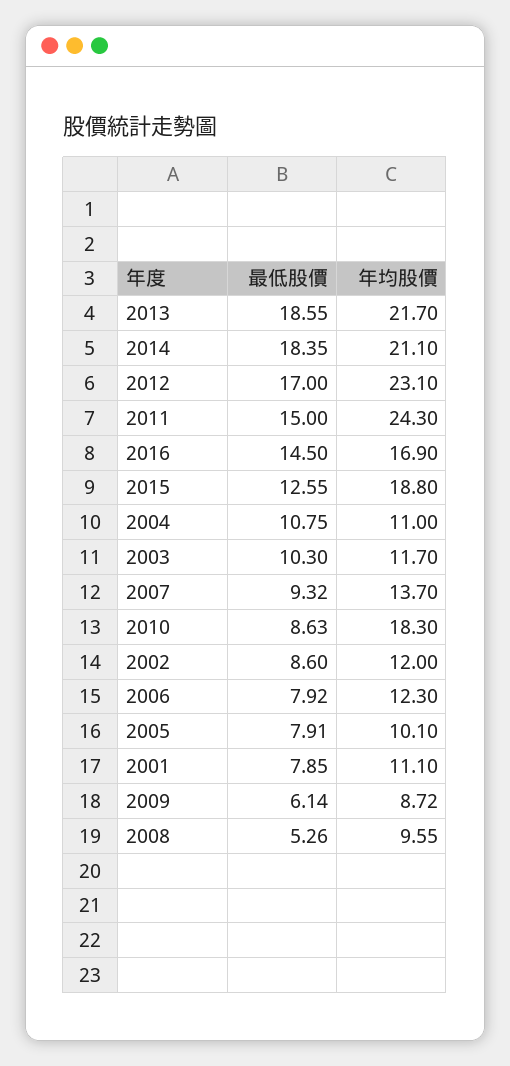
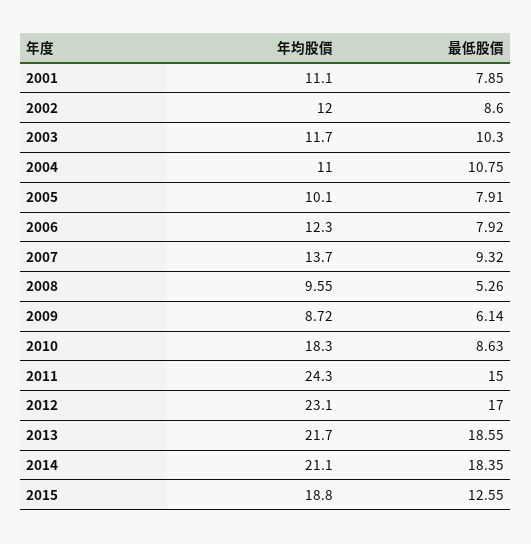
  {
    "最低股價": {
      "2013": 18.55,
      "2014": 18.35,
      "2012": 17,
      "2011": 15,
-     "2016": 14.5,
      "2015": 12.55,
      "2004": 10.75,
      "2003": 10.3,
      "2007": 9.32,
      "2010": 8.63,
      "2002": 8.6,
      "2006": 7.92,
      "2005": 7.91,
      "2001": 7.85,
      "2009": 6.14,
      "2008": 5.26
    },
    "年均股價": {
      "2013": 21.7,
      "2014": 21.1,
      "2012": 23.1,
      "2011": 24.3,
-     "2016": 16.9,
      "2015": 18.8,
      "2004": 11,
      "2003": 11.7,
      "2007": 13.7,
      "2010": 18.3,
      "2002": 12,
      "2006": 12.3,
      "2005": 10.1,
      "2001": 11.1,
      "2009": 8.72,
      "2008": 9.55
    }
  }

